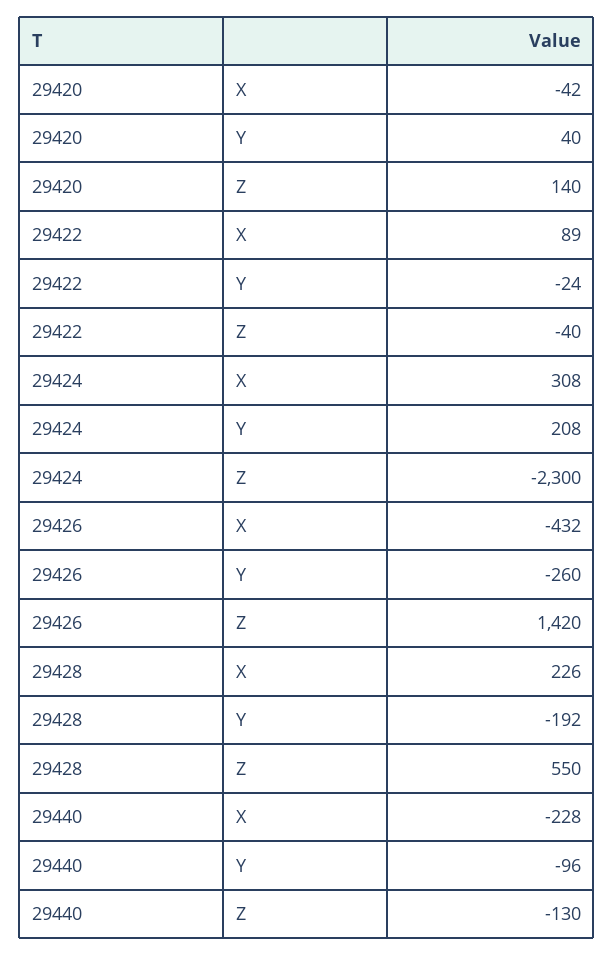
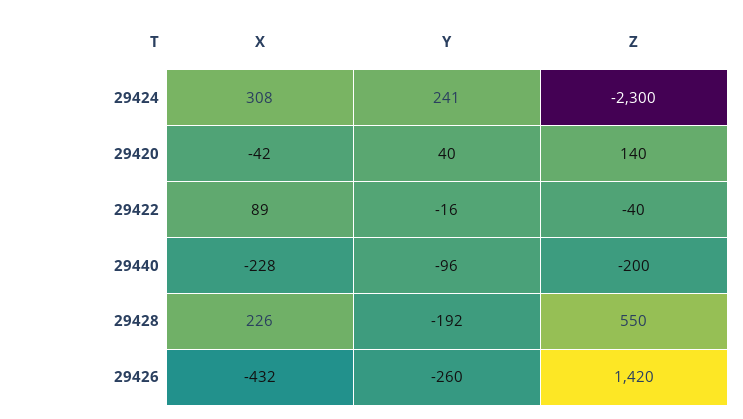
  {
    "29420": {
      "X": -42,
      "Y": 40,
      "Z": 140
    },
    "29422": {
      "X": 89,
-     "Y": -24,
+     "Y": -16,
      "Z": -40
    },
    "29424": {
      "X": 308,
-     "Y": 208,
+     "Y": 241,
      "Z": -2300
    },
    "29426": {
      "X": -432,
      "Y": -260,
      "Z": 1420
    },
    "29428": {
      "X": 226,
      "Y": -192,
      "Z": 550
    },
    "29440": {
      "X": -228,
      "Y": -96,
-     "Z": -130
+     "Z": -200
    }
  }

